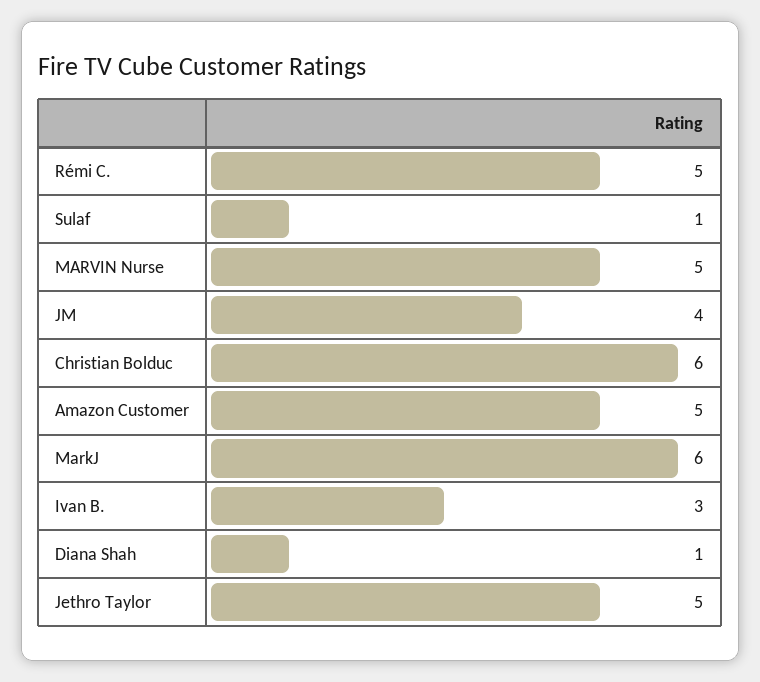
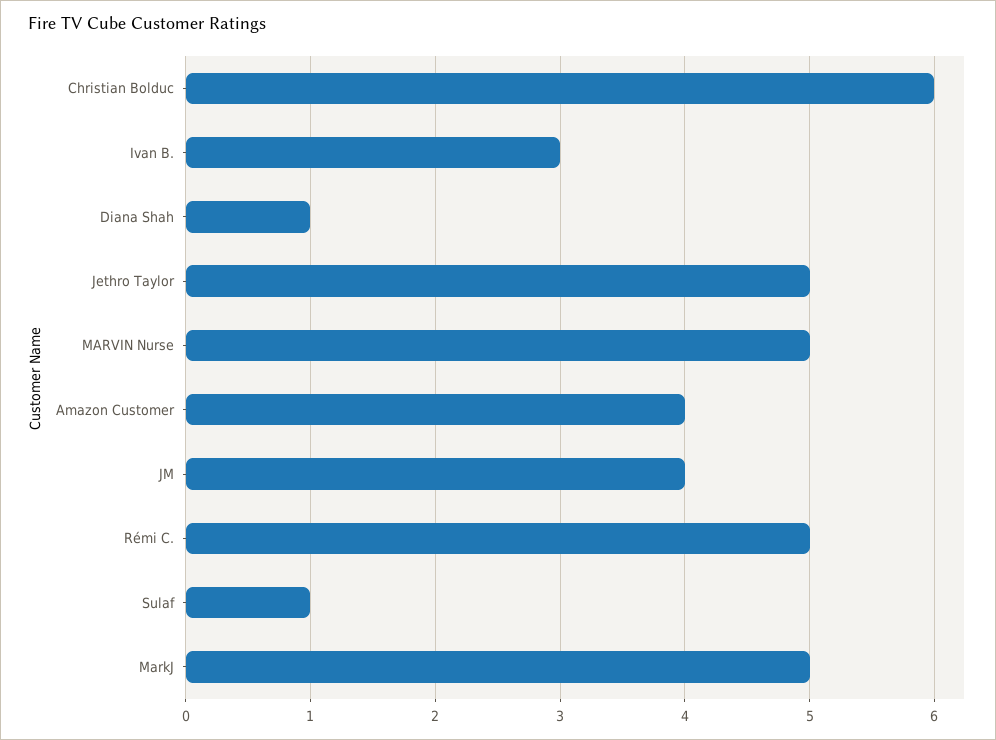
  {
    "Rémi C.": 5,
    "Sulaf": 1,
    "MARVIN Nurse": 5,
    "JM": 4,
    "Christian Bolduc": 6,
-   "Amazon Customer": 5,
+   "Amazon Customer": 4,
-   "MarkJ": 6,
+   "MarkJ": 5,
    "Ivan B.": 3,
    "Diana Shah": 1,
    "Jethro Taylor": 5
  }

